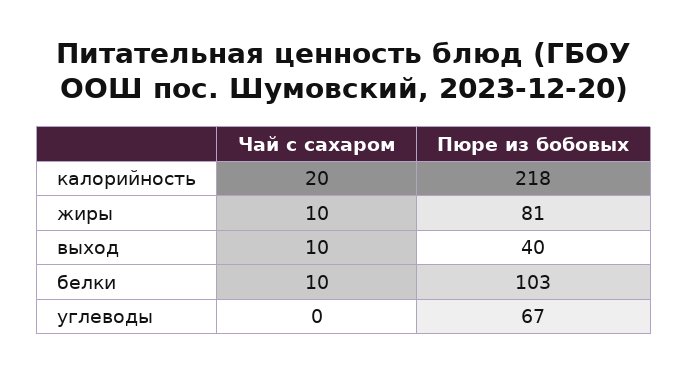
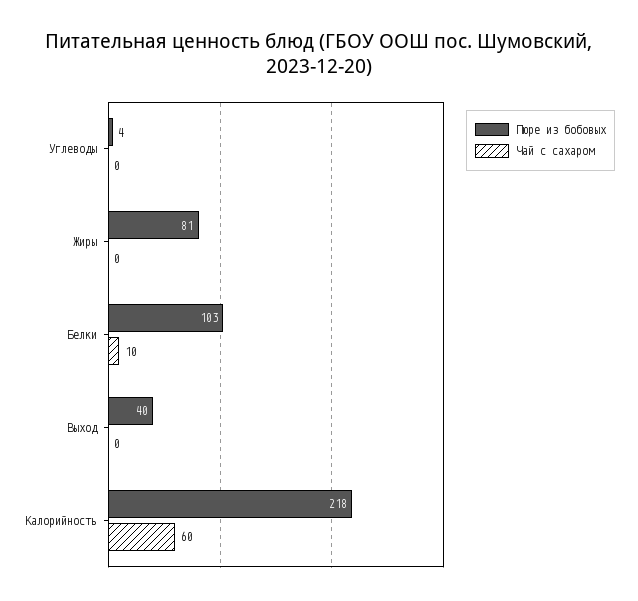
  {
    "Чай с сахаром": {
-     "калорийность": 20,
+     "калорийность": 60,
-     "жиры": 10,
+     "жиры": 0,
-     "выход": 10,
+     "выход": 0,
      "белки": 10,
      "углеводы": 0
    },
    "Пюре из бобовых": {
      "калорийность": 218,
      "жиры": 81,
      "выход": 40,
      "белки": 103,
-     "углеводы": 67
+     "углеводы": 4
    }
  }

